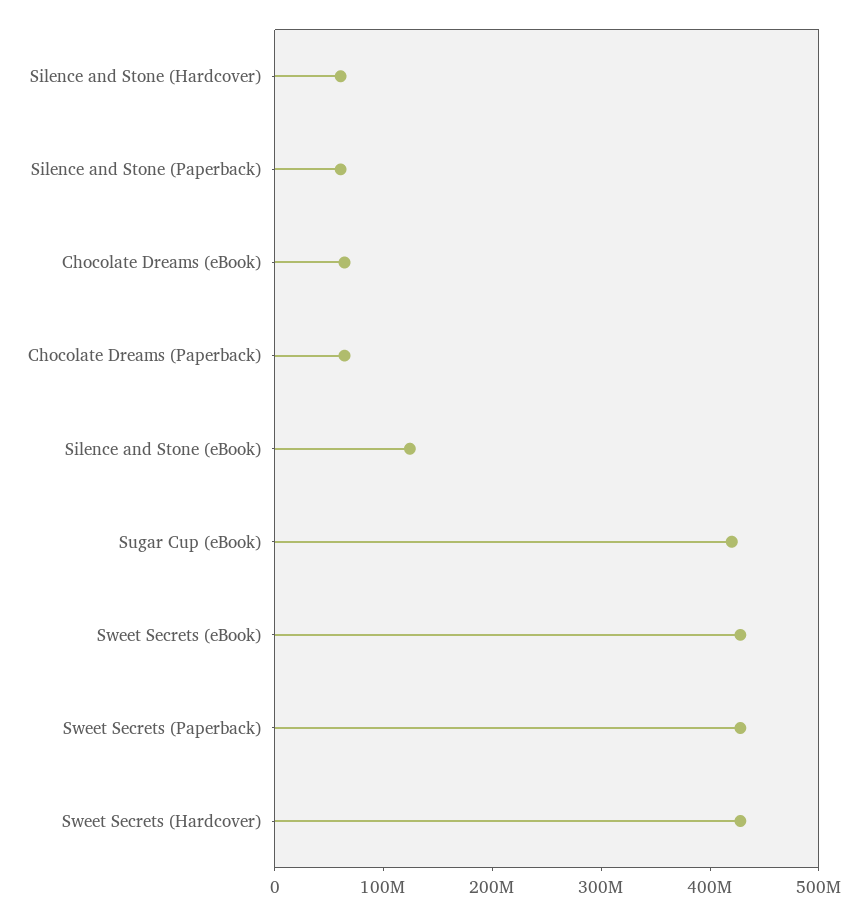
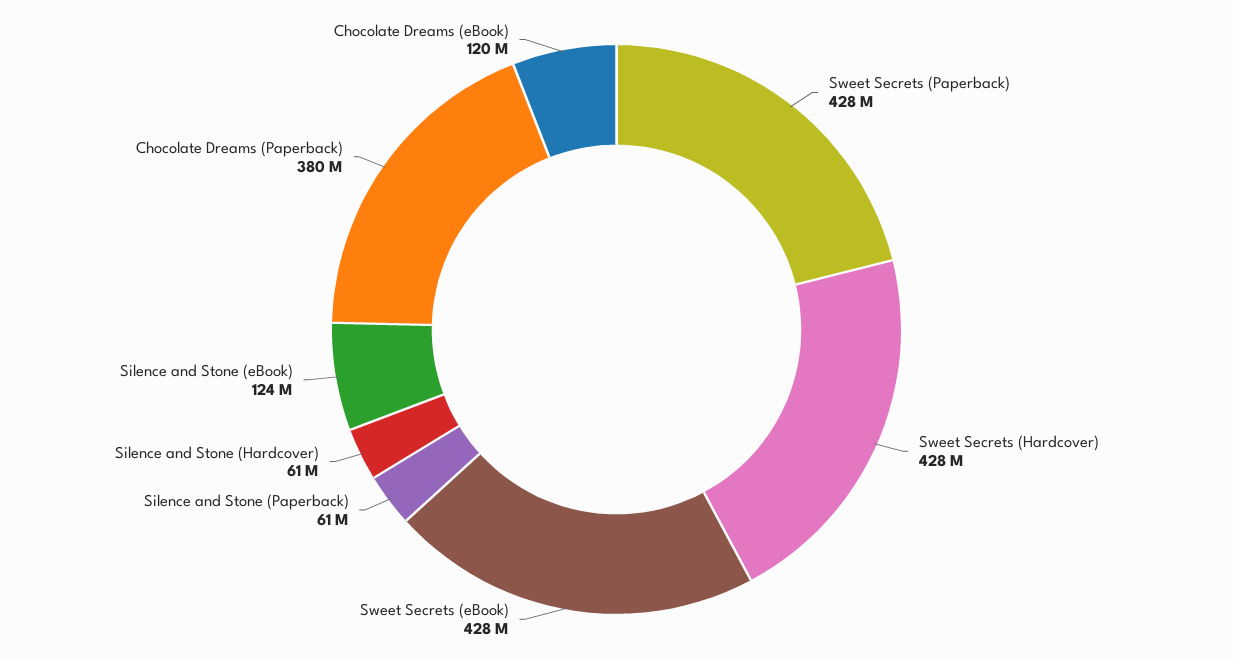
  {
    "Silence and Stone (Hardcover)": 61000000,
    "Silence and Stone (Paperback)": 61000000,
-   "Chocolate Dreams (eBook)": 60000000,
+   "Chocolate Dreams (eBook)": 120000000,
-   "Chocolate Dreams (Paperback)": 60000000,
+   "Chocolate Dreams (Paperback)": 380000000,
    "Silence and Stone (eBook)": 124000000,
-   "Sugar Cup (eBook)": 420000000,
    "Sweet Secrets (eBook)": 428000000,
    "Sweet Secrets (Paperback)": 428000000,
    "Sweet Secrets (Hardcover)": 428000000
  }

